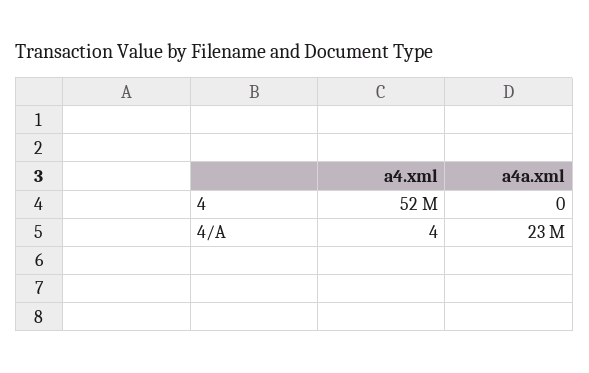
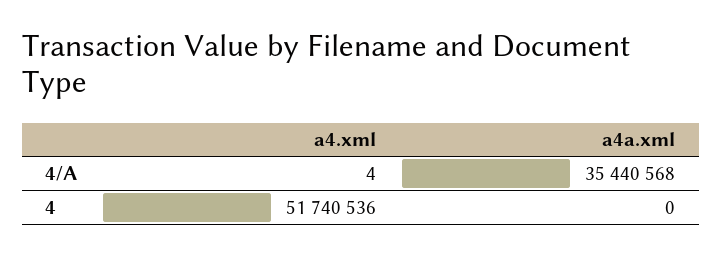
  {
    "a4.xml": {
      "4": 51740536,
      "4/A": 4
    },
    "a4a.xml": {
      "4": 0,
-     "4/A": 23000000
+     "4/A": 35440568
    }
  }

